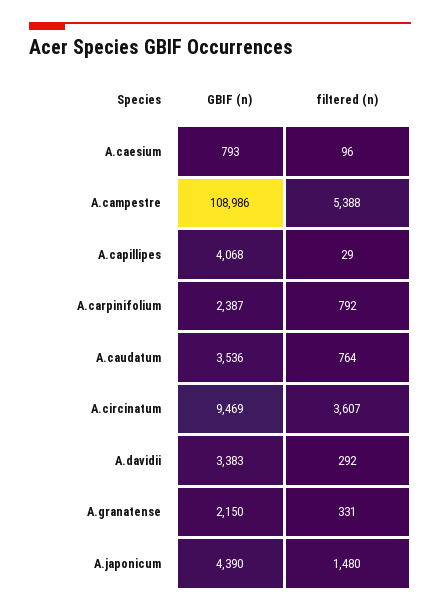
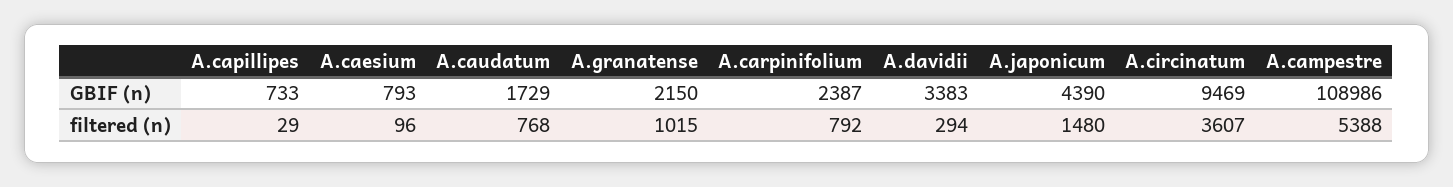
  {
    "GBIF (n)": {
      "A.caesium": 793,
      "A.campestre": 108986,
-     "A.capillipes": 4068,
+     "A.capillipes": 733,
      "A.carpinifolium": 2387,
-     "A.caudatum": 3536,
+     "A.caudatum": 1729,
      "A.circinatum": 9469,
      "A.davidii": 3383,
      "A.granatense": 2150,
      "A.japonicum": 4390
    },
    "filtered (n)": {
      "A.caesium": 96,
      "A.campestre": 5388,
      "A.capillipes": 29,
      "A.carpinifolium": 792,
-     "A.caudatum": 764,
+     "A.caudatum": 768,
      "A.circinatum": 3607,
-     "A.davidii": 292,
+     "A.davidii": 294,
-     "A.granatense": 331,
+     "A.granatense": 1015,
      "A.japonicum": 1480
    }
  }

